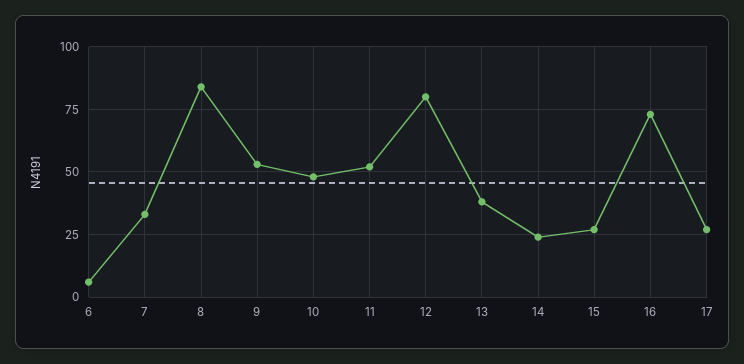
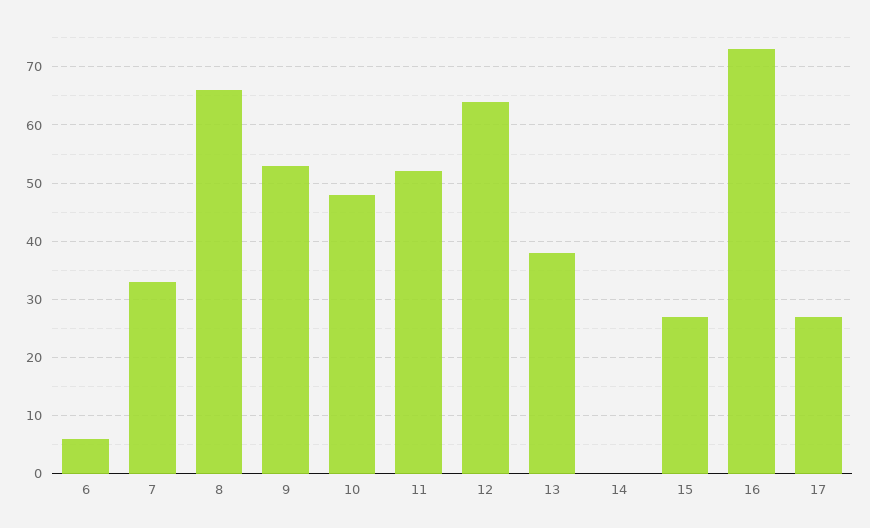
  {
    "6": 5,
    "7": 35,
-   "8": 85,
+   "8": 65,
    "9": 55,
    "10": 50,
    "11": 50,
-   "12": 80,
+   "12": 65,
    "13": 40,
-   "14": 25,
+   "14": 0,
    "15": 25,
    "16": 75,
    "17": 25
  }

